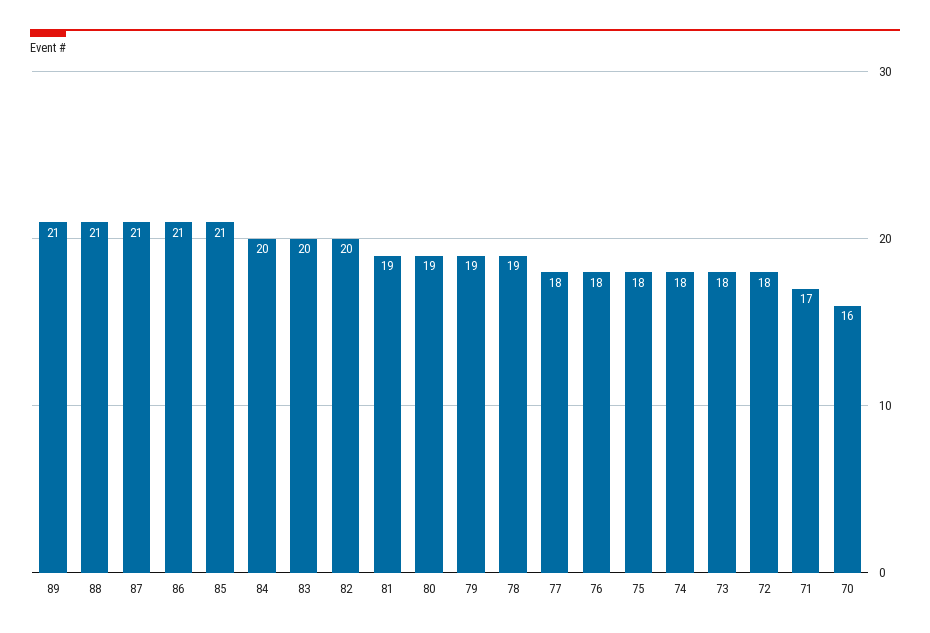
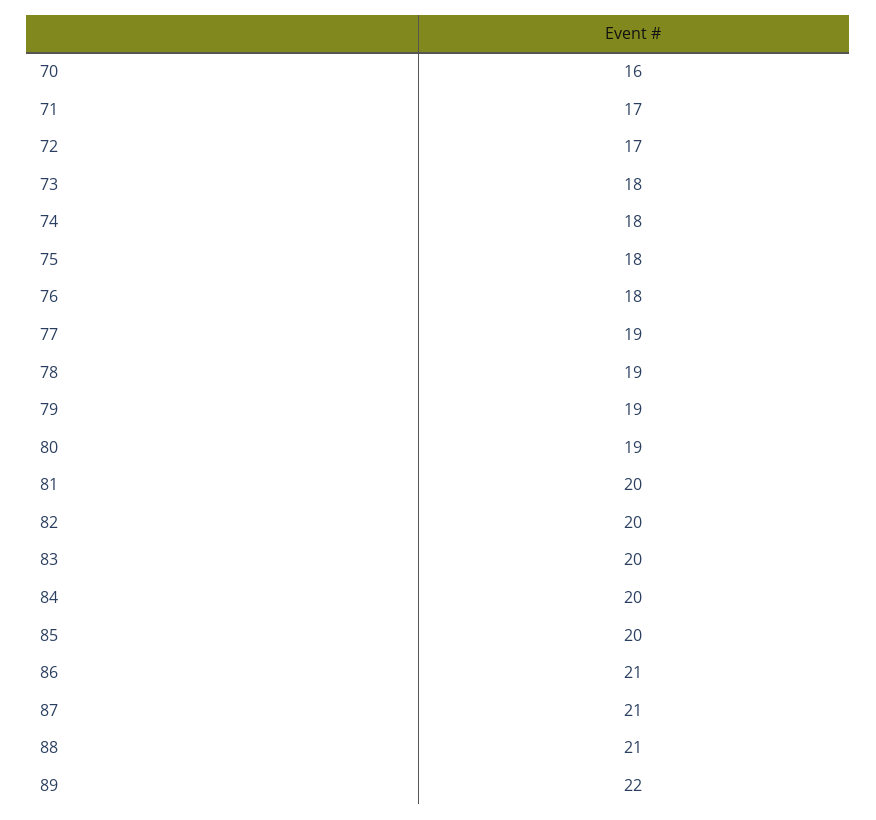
  {
-   "89": 21,
+   "89": 22,
    "88": 21,
    "87": 21,
    "86": 21,
-   "85": 21,
+   "85": 20,
    "84": 20,
    "83": 20,
    "82": 20,
-   "81": 19,
+   "81": 20,
    "80": 19,
    "79": 19,
    "78": 19,
-   "77": 18,
+   "77": 19,
    "76": 18,
    "75": 18,
    "74": 18,
    "73": 18,
-   "72": 18,
+   "72": 17,
    "71": 17,
    "70": 16
  }

